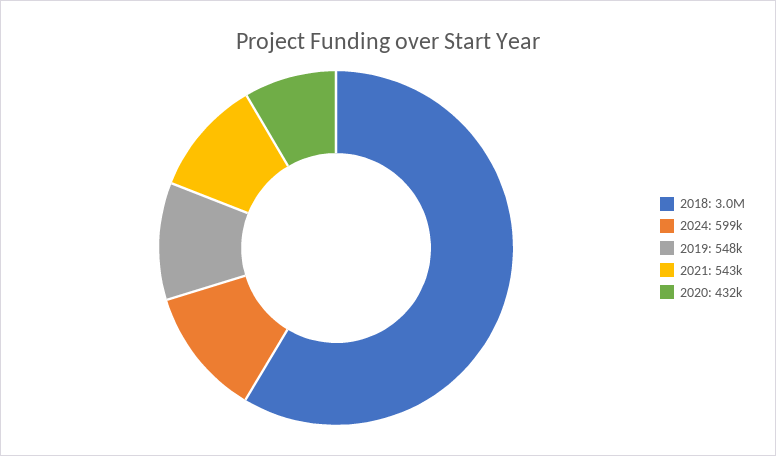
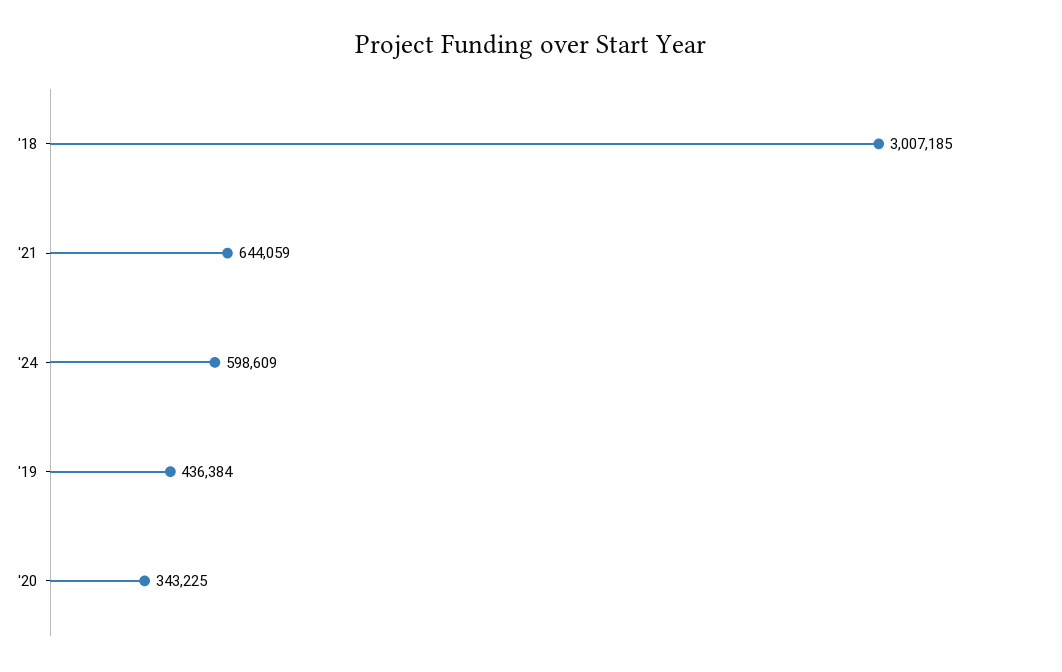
  {
    "2018": 3007185,
    "2024": 598609,
-   "2019": 548000,
+   "2019": 436384,
-   "2021": 543000,
+   "2021": 644059,
-   "2020": 432000
+   "2020": 343225
  }

